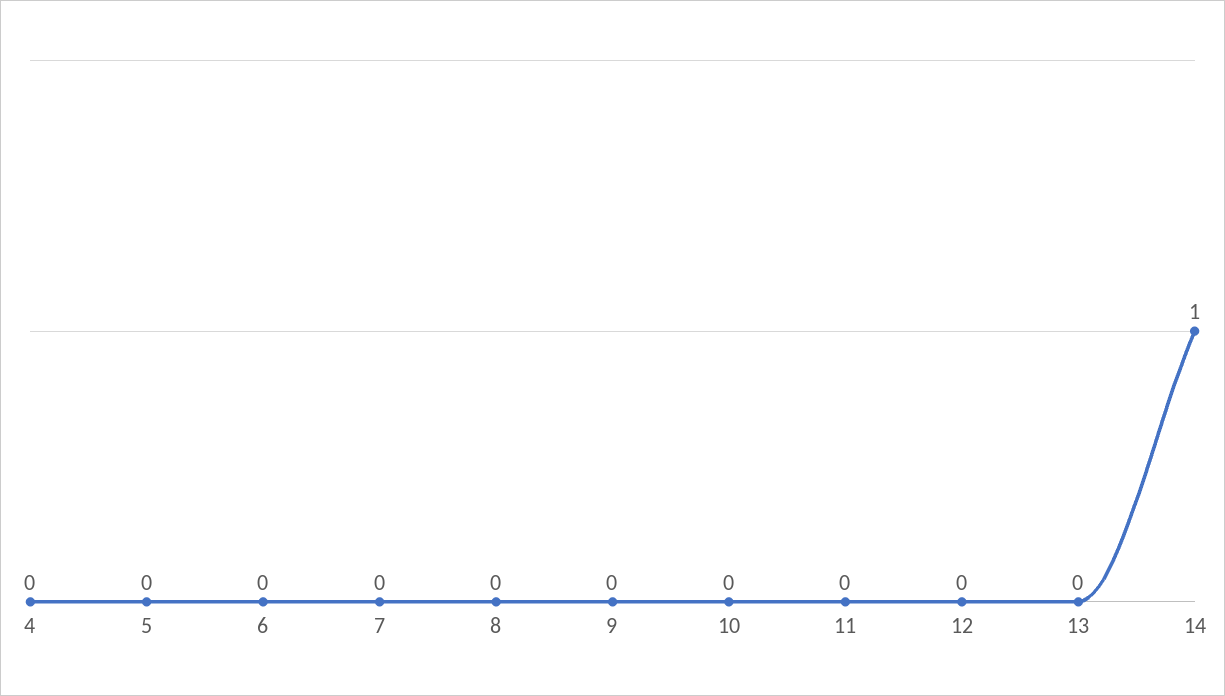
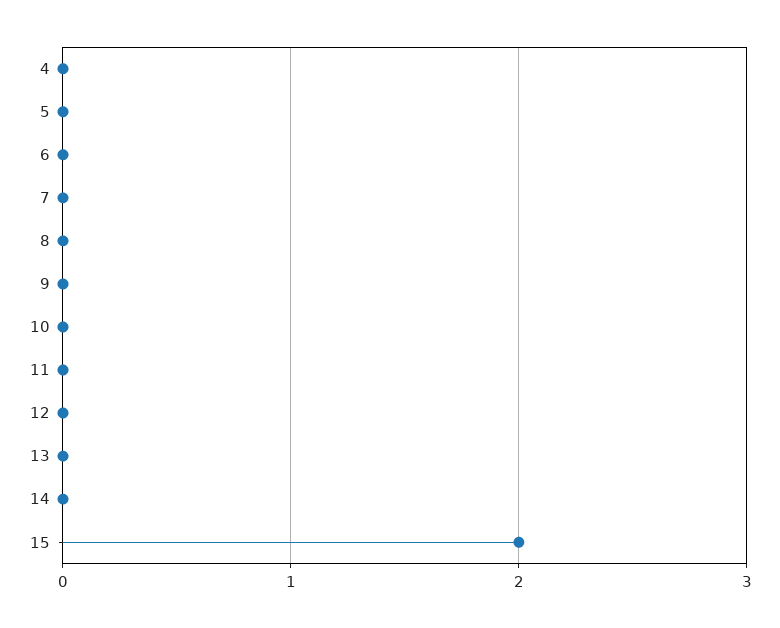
  {
    "4": 0,
    "5": 0,
    "6": 0,
    "7": 0,
    "8": 0,
    "9": 0,
    "10": 0,
    "11": 0,
    "12": 0,
    "13": 0,
-   "14": 1
+   "14": 0,
+   "15": 2
  }

